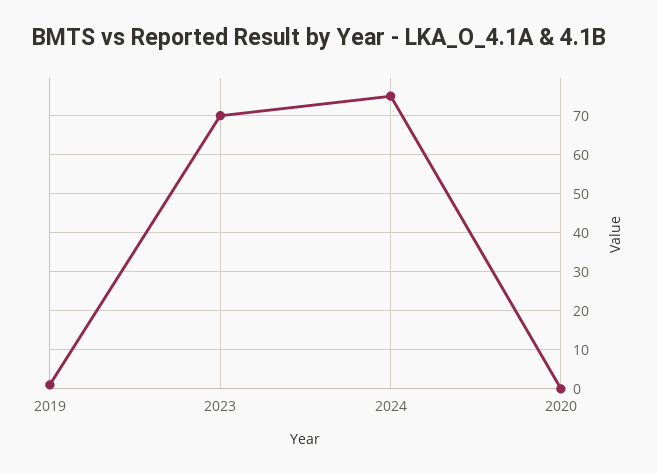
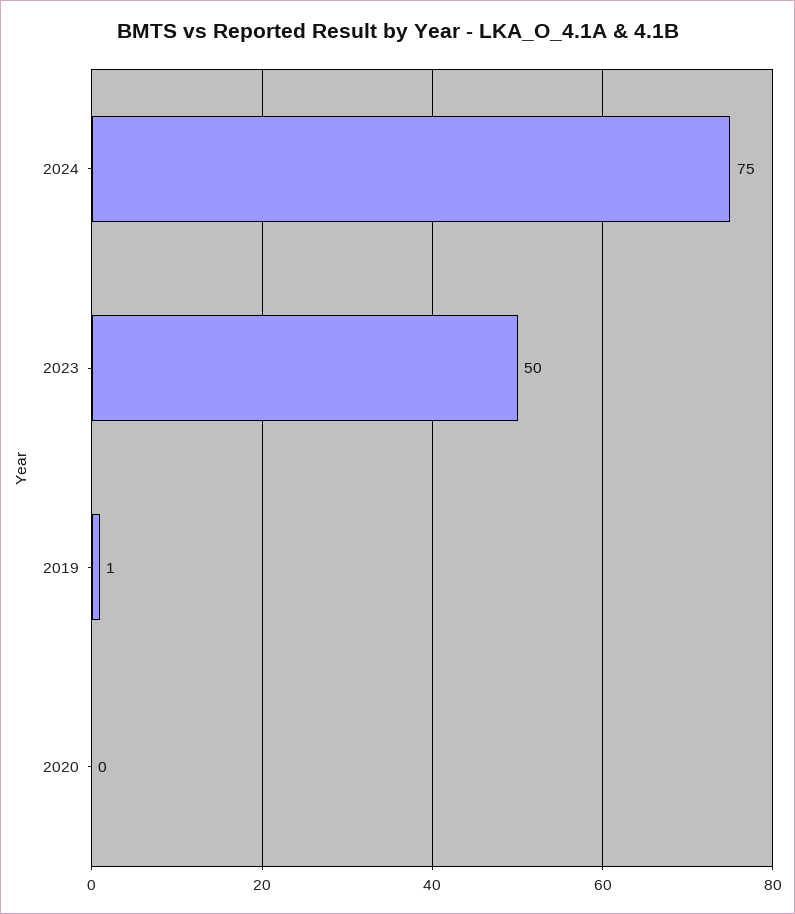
  {
    "2019": 1,
-   "2023": 70,
+   "2023": 50,
    "2024": 75,
    "2020": 0
  }

